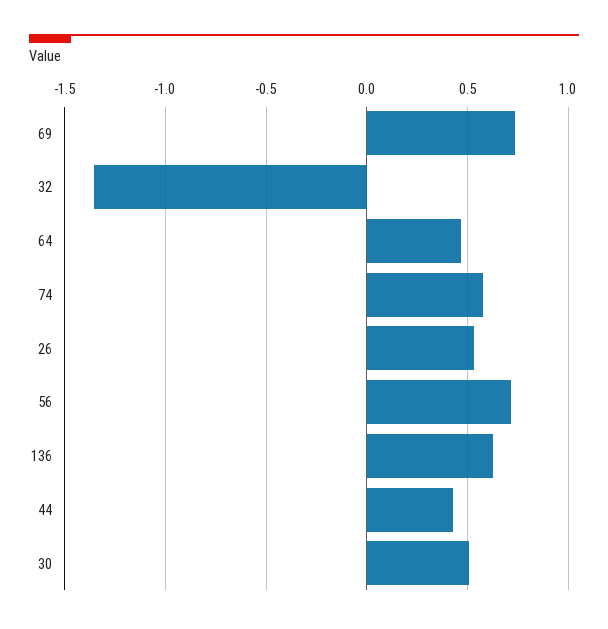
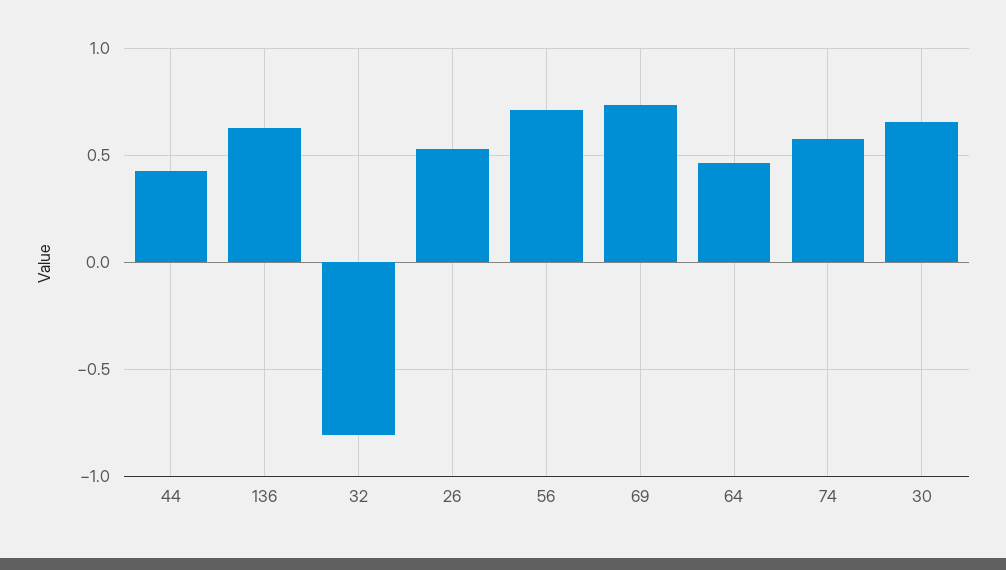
  {
    "69": 0.75,
-   "32": -1.35,
+   "32": -0.8,
    "64": 0.45,
    "74": 0.6,
    "26": 0.55,
    "56": 0.7,
    "136": 0.65,
    "44": 0.45,
-   "30": 0.5
+   "30": 0.65
  }

